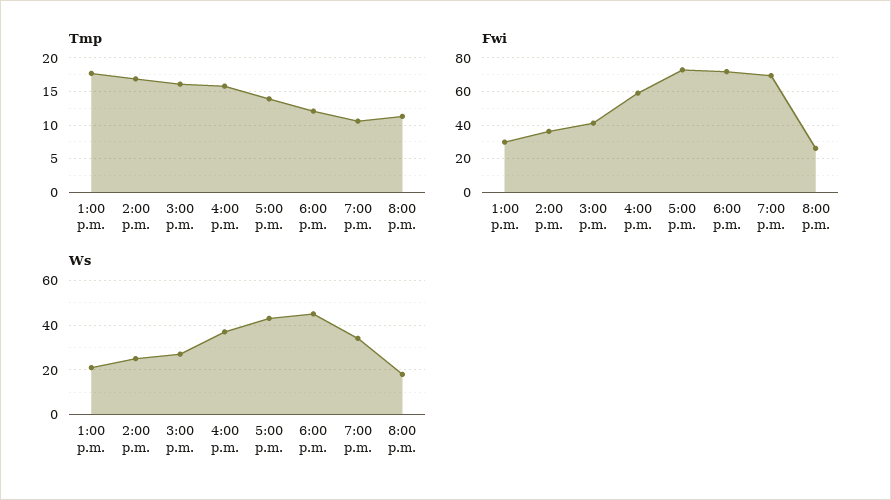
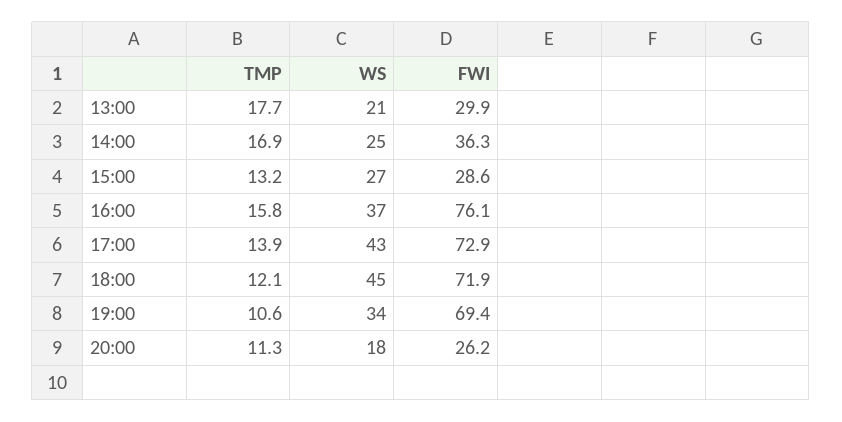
  {
    "Tmp": {
      "1:00 p.m.": 17.7,
      "2:00 p.m.": 16.9,
-     "3:00 p.m.": 16,
+     "3:00 p.m.": 13.2,
      "4:00 p.m.": 15.8,
      "5:00 p.m.": 13.9,
      "6:00 p.m.": 12.1,
      "7:00 p.m.": 10.6,
      "8:00 p.m.": 11.3
    },
    "Fwi": {
      "1:00 p.m.": 29.9,
      "2:00 p.m.": 36.3,
-     "3:00 p.m.": 40,
+     "3:00 p.m.": 28.6,
-     "4:00 p.m.": 60,
+     "4:00 p.m.": 76.1,
      "5:00 p.m.": 72.9,
      "6:00 p.m.": 71.9,
      "7:00 p.m.": 69.4,
      "8:00 p.m.": 26.2
    },
    "Ws": {
      "1:00 p.m.": 21,
      "2:00 p.m.": 25,
      "3:00 p.m.": 27,
      "4:00 p.m.": 37,
      "5:00 p.m.": 43,
      "6:00 p.m.": 45,
      "7:00 p.m.": 34,
      "8:00 p.m.": 18
    }
  }

